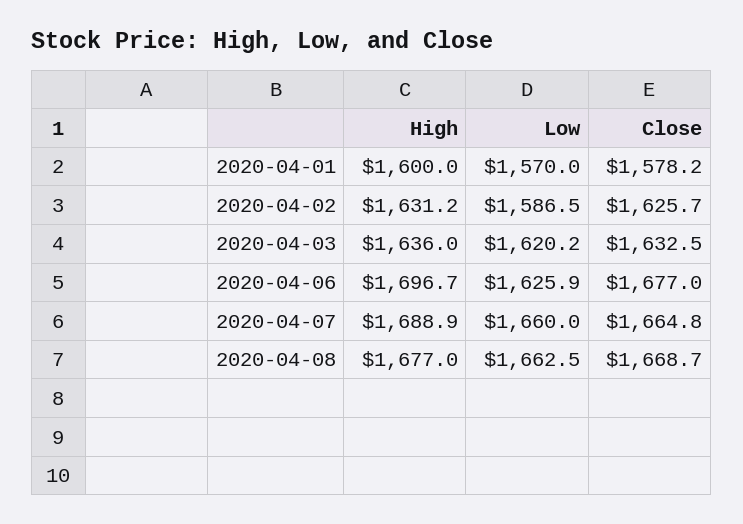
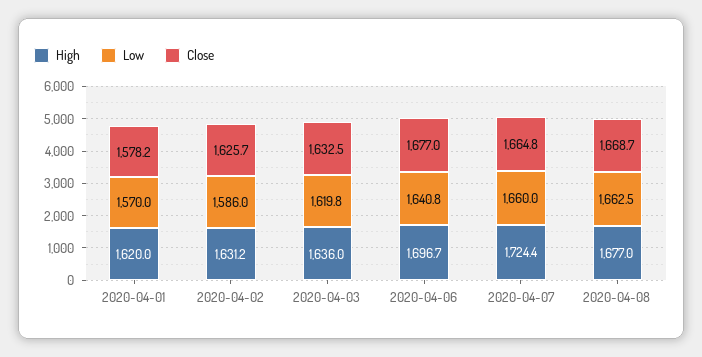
  {
    "High": {
-     "2020-04-01": 1600,
+     "2020-04-01": 1620,
      "2020-04-02": 1631.2,
      "2020-04-03": 1636,
      "2020-04-06": 1696.7,
-     "2020-04-07": 1688.9,
+     "2020-04-07": 1724.4,
      "2020-04-08": 1677
    },
    "Low": {
      "2020-04-01": 1570,
-     "2020-04-02": 1586.5,
+     "2020-04-02": 1586,
-     "2020-04-03": 1620.2,
+     "2020-04-03": 1619.8,
-     "2020-04-06": 1625.9,
+     "2020-04-06": 1640.8,
      "2020-04-07": 1660,
      "2020-04-08": 1662.5
    },
    "Close": {
      "2020-04-01": 1578.2,
      "2020-04-02": 1625.7,
      "2020-04-03": 1632.5,
      "2020-04-06": 1677,
      "2020-04-07": 1664.8,
      "2020-04-08": 1668.7
    }
  }

